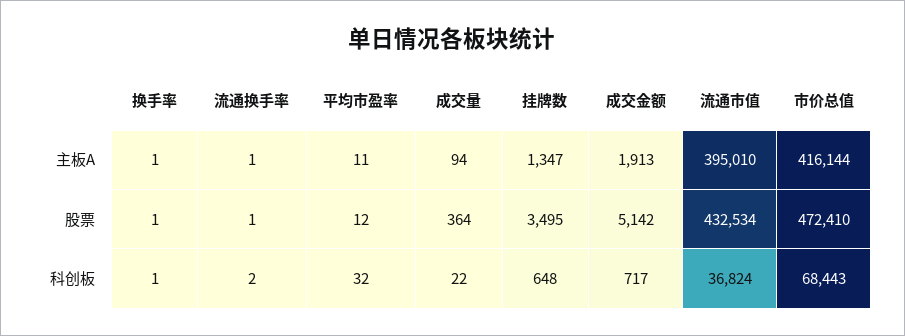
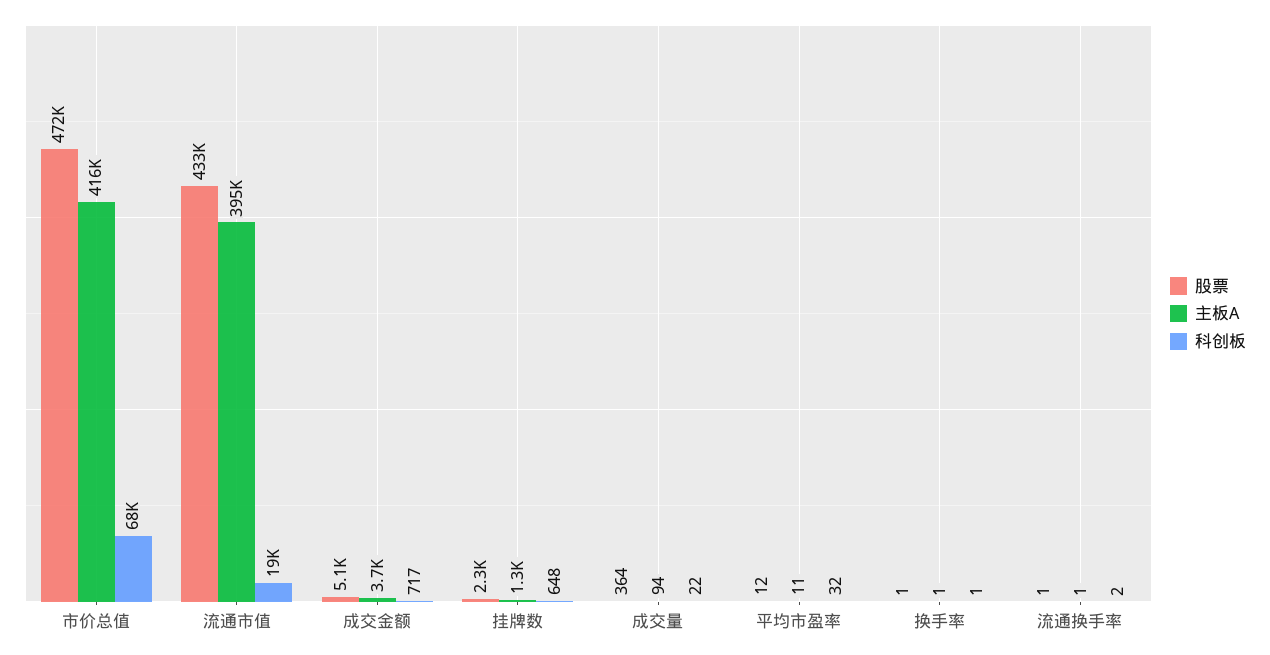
  {
    "主板A": {
      "换手率": 1,
      "流通换手率": 1,
      "平均市盈率": 11,
      "成交量": 94,
      "挂牌数": 1347,
-     "成交金额": 1913,
+     "成交金额": 3700,
      "流通市值": 395010,
      "市价总值": 416144
    },
    "股票": {
      "换手率": 1,
      "流通换手率": 1,
      "平均市盈率": 12,
      "成交量": 364,
-     "挂牌数": 3495,
+     "挂牌数": 2300,
      "成交金额": 5142,
      "流通市值": 432534,
      "市价总值": 472410
    },
    "科创板": {
      "换手率": 1,
      "流通换手率": 2,
      "平均市盈率": 32,
      "成交量": 22,
      "挂牌数": 648,
      "成交金额": 717,
-     "流通市值": 36824,
+     "流通市值": 19000,
      "市价总值": 68443
    }
  }

